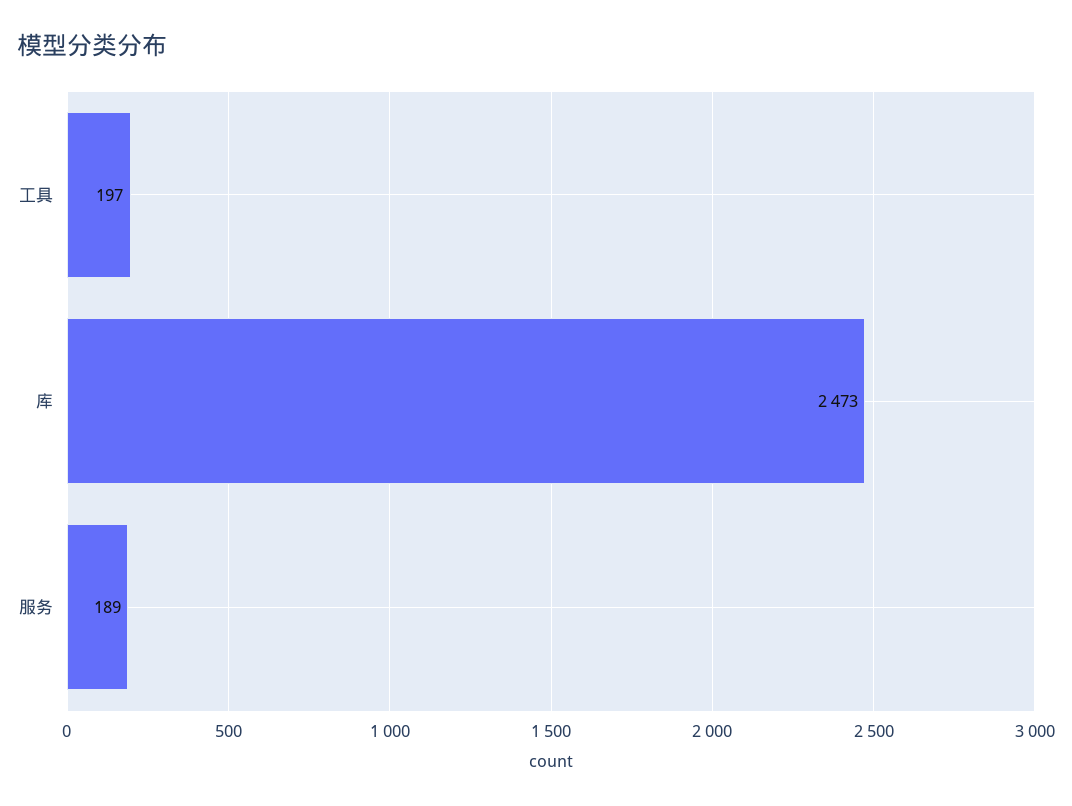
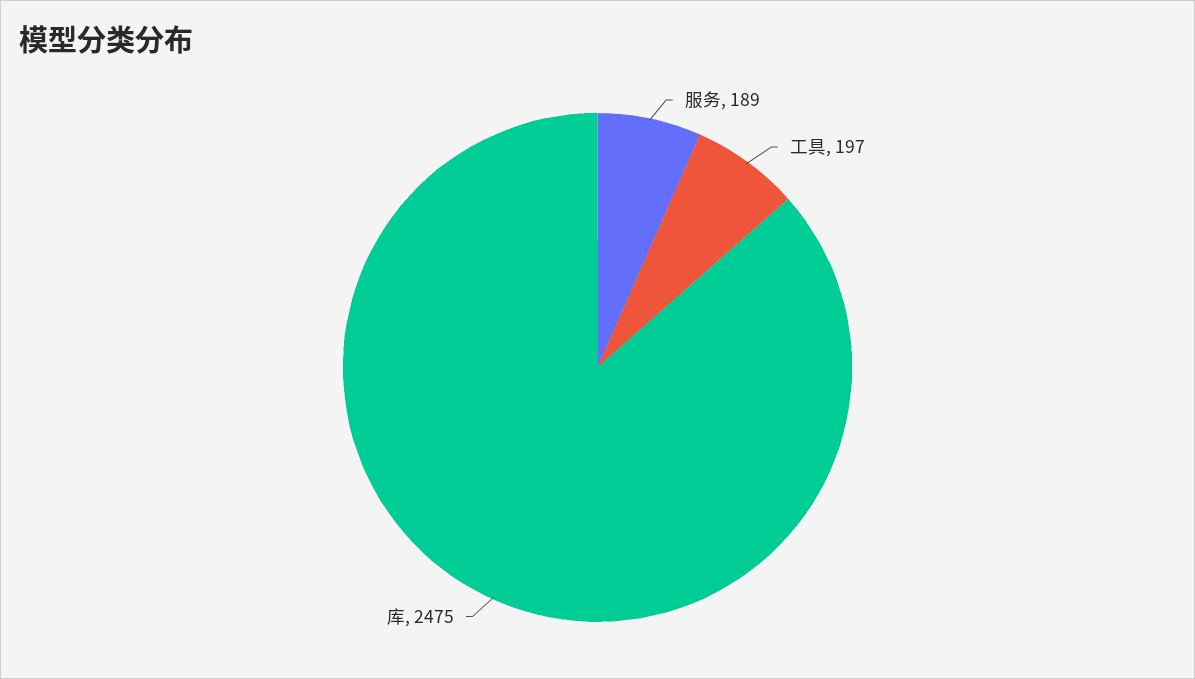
  {
    "工具": 197,
-   "库": 2473,
+   "库": 2475,
    "服务": 189
  }

